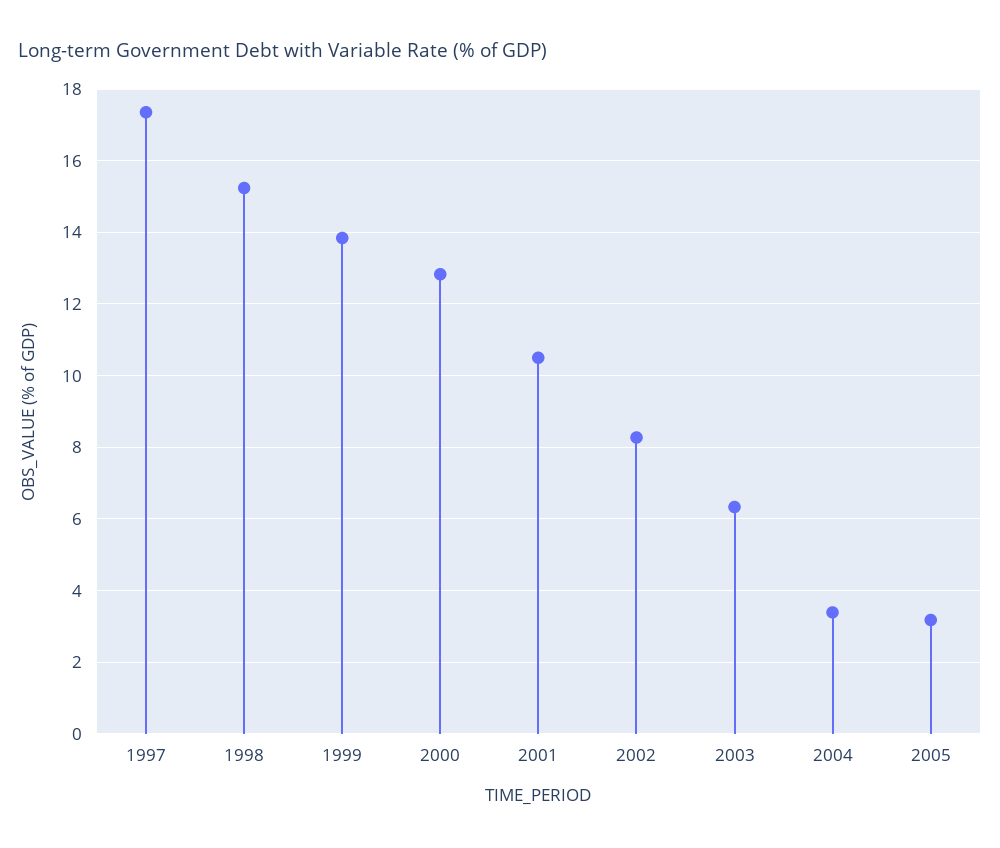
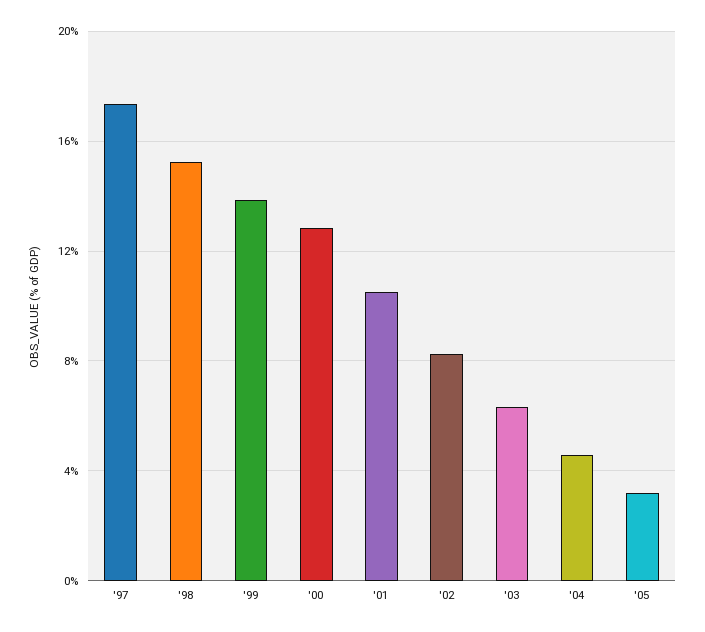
  {
    "1997": 17.4,
    "1998": 15.2,
    "1999": 13.8,
    "2000": 12.8,
    "2001": 10.6,
    "2002": 8.2,
    "2003": 6.4,
-   "2004": 3.4,
+   "2004": 4.5,
    "2005": 3.2
  }

